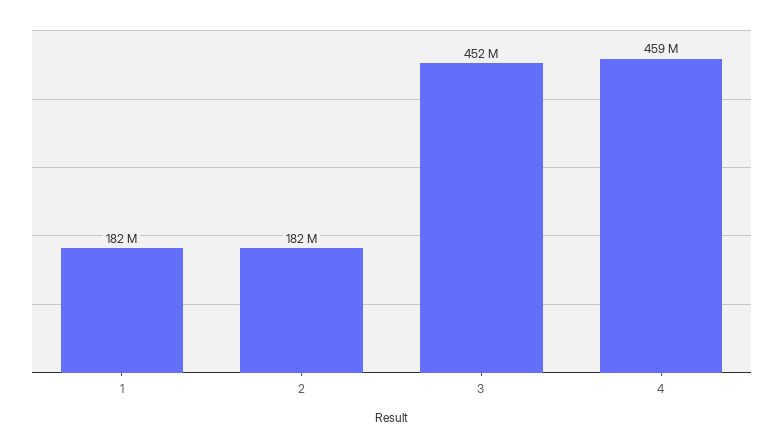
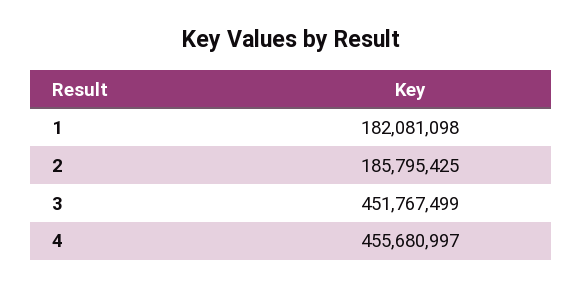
  {
    "1": 182081098,
-   "2": 182000000,
+   "2": 185795425,
    "3": 451767499,
-   "4": 459000000
+   "4": 455680997
  }

